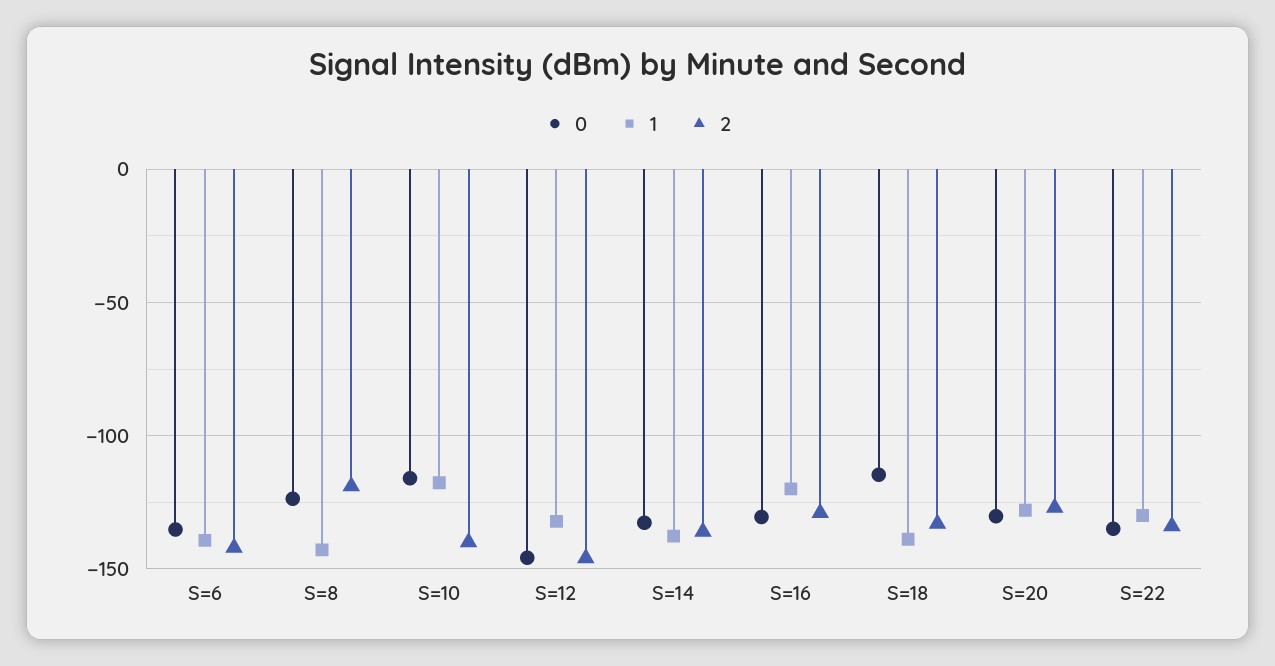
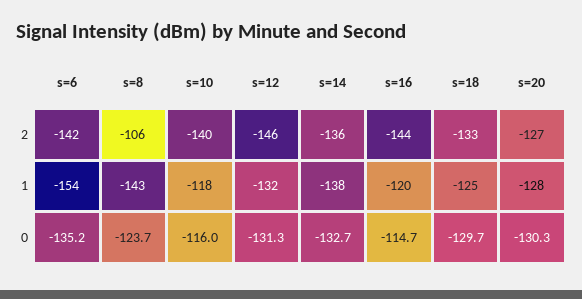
  {
    "0": {
      "S=6": -135.2,
      "S=8": -123.7,
      "S=10": -116,
-     "S=12": -145,
+     "S=12": -131.3,
      "S=14": -132.7,
-     "S=16": -130,
+     "S=16": -114.7,
-     "S=18": -115,
+     "S=18": -129.7,
-     "S=20": -130.3,
+     "S=20": -130.3
-     "S=22": -135
    },
    "1": {
-     "S=6": -140,
+     "S=6": -154,
      "S=8": -143,
      "S=10": -118,
      "S=12": -132,
      "S=14": -138,
      "S=16": -120,
-     "S=18": -140,
+     "S=18": -125,
-     "S=20": -128,
+     "S=20": -128
-     "S=22": -130
    },
    "2": {
      "S=6": -142,
-     "S=8": -120,
+     "S=8": -106,
      "S=10": -140,
      "S=12": -146,
      "S=14": -136,
-     "S=16": -130,
+     "S=16": -144,
      "S=18": -133,
-     "S=20": -127,
+     "S=20": -127
-     "S=22": -135
    }
  }

